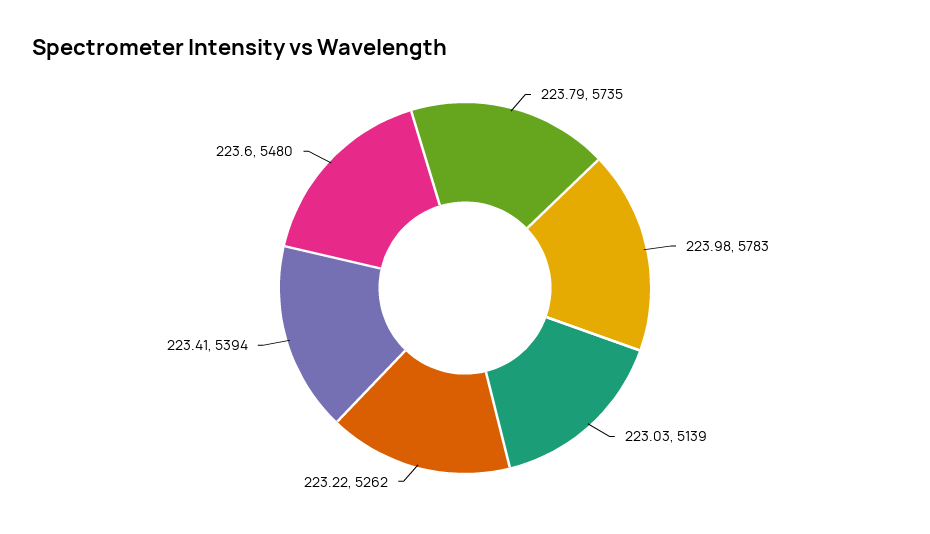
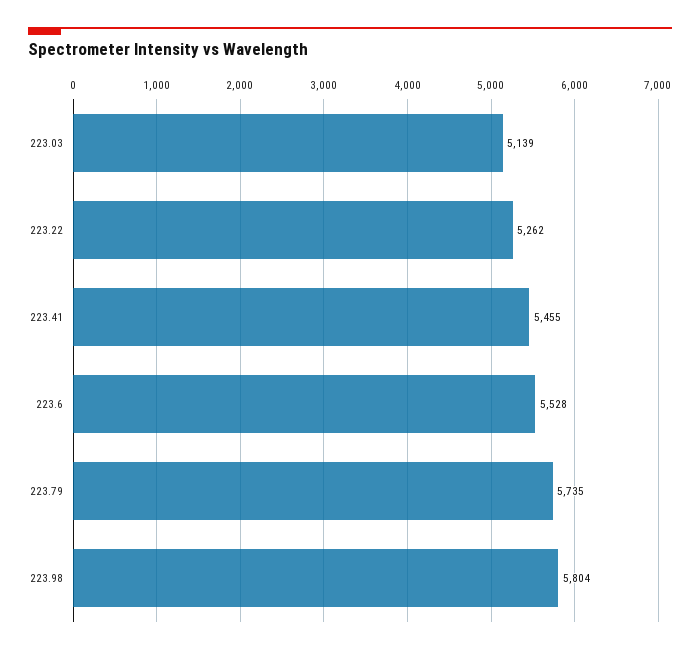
  {
    "223.79": 5735,
-   "223.98": 5783,
+   "223.98": 5804,
    "223.03": 5139,
    "223.22": 5262,
-   "223.41": 5394,
+   "223.41": 5455,
-   "223.6": 5480
+   "223.6": 5528
  }

